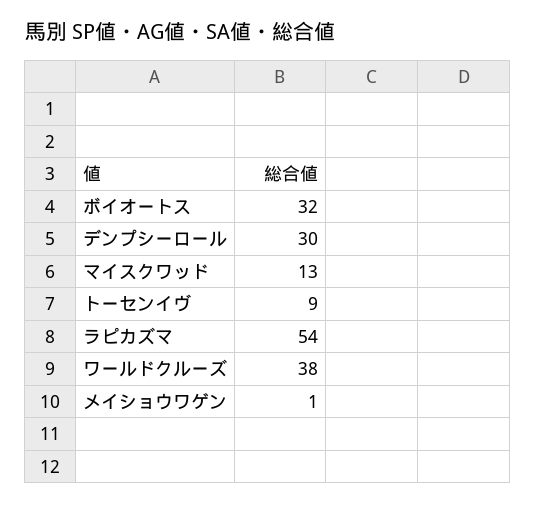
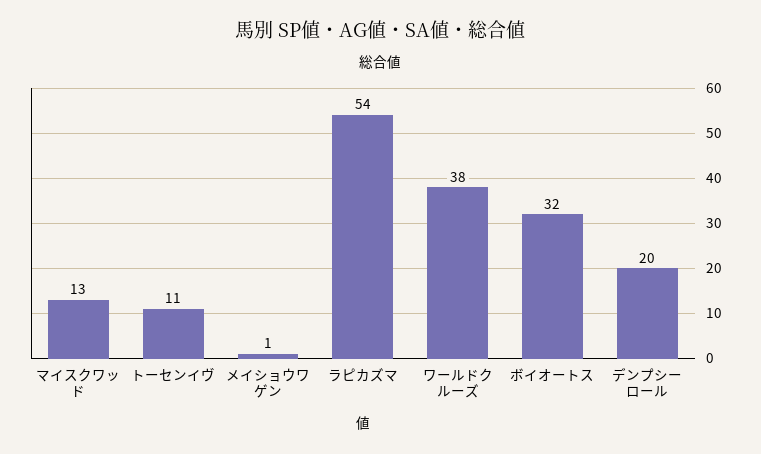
  {
    "ボイオートス": 32,
-   "デンプシーロール": 30,
+   "デンプシーロール": 20,
    "マイスクワッド": 13,
-   "トーセンイヴ": 9,
+   "トーセンイヴ": 11,
    "ラピカズマ": 54,
    "ワールドクルーズ": 38,
    "メイショウワゲン": 1
  }

